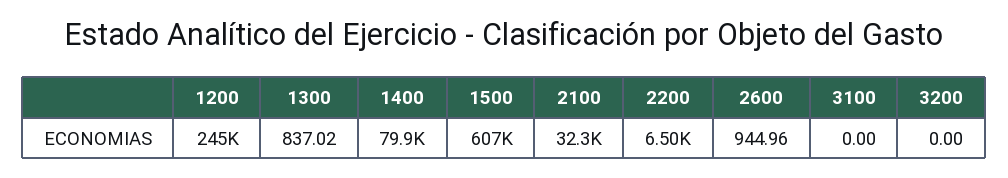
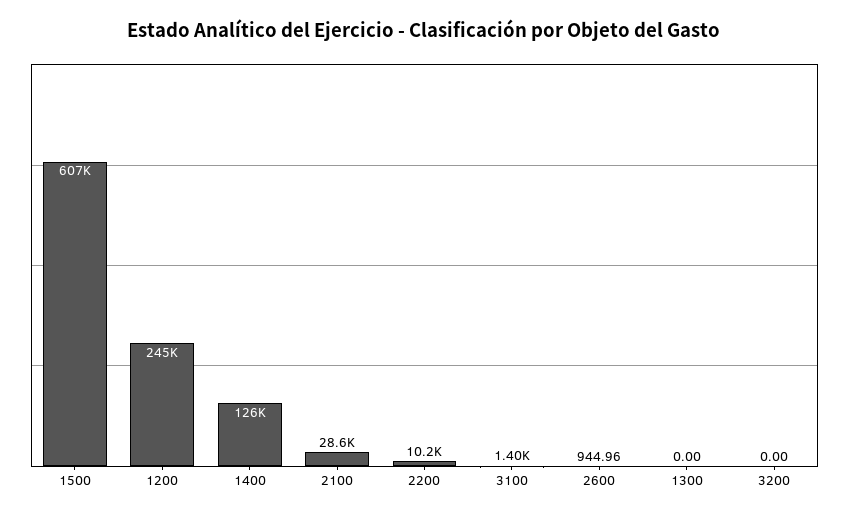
  {
    "1200": 245000,
-   "1300": 837.02,
+   "1300": 0,
-   "1400": 79900,
+   "1400": 126000,
    "1500": 607000,
-   "2100": 32300,
+   "2100": 28600,
-   "2200": 6500,
+   "2200": 10200,
    "2600": 944.96,
-   "3100": 0,
+   "3100": 1400,
    "3200": 0
  }

